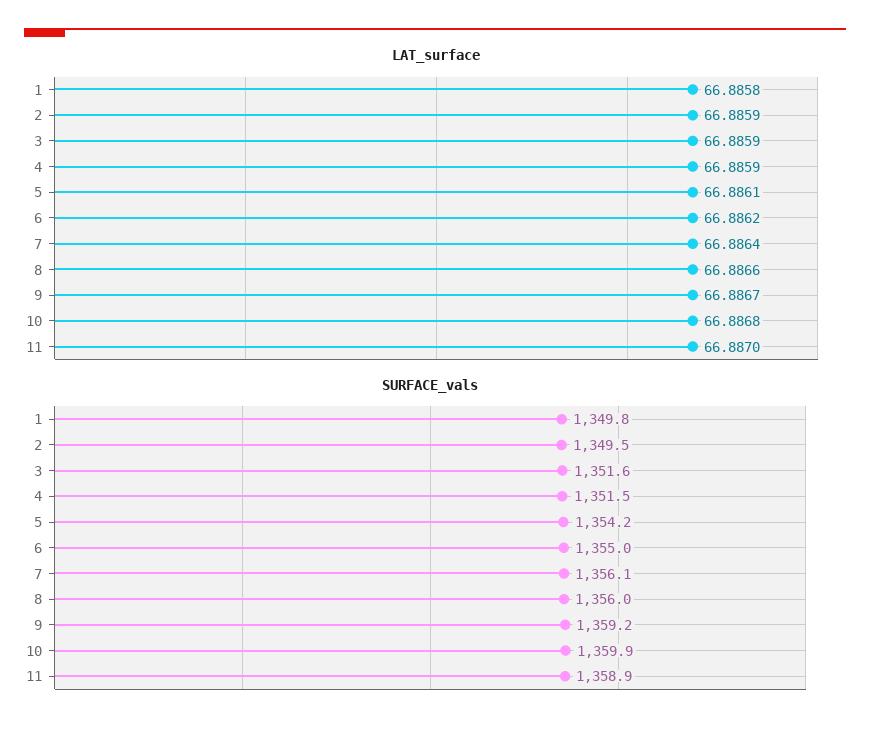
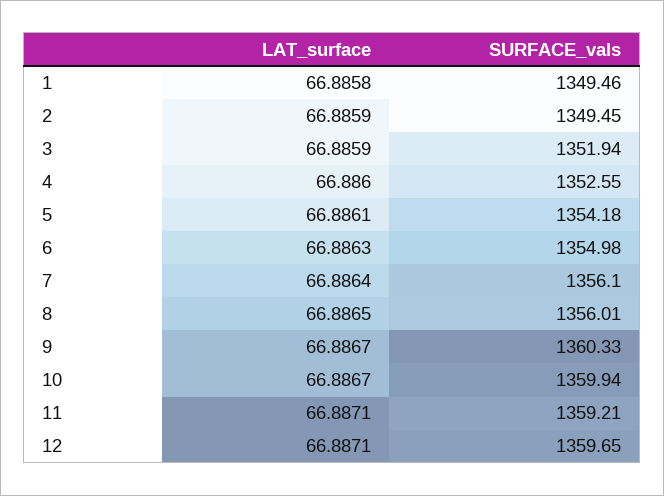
  {
    "LAT_surface": {
      "1": 66.8858,
      "2": 66.8859,
      "3": 66.8859,
-     "4": 66.8859,
+     "4": 66.886,
      "5": 66.8861,
-     "6": 66.8862,
+     "6": 66.8863,
      "7": 66.8864,
-     "8": 66.8866,
+     "8": 66.8865,
      "9": 66.8867,
-     "10": 66.8868,
+     "10": 66.8867,
-     "11": 66.887
+     "11": 66.8871,
+     "12": 66.8871
    },
    "SURFACE_vals": {
-     "1": 1349.8,
+     "1": 1349.46,
      "2": 1349.45,
-     "3": 1351.6,
+     "3": 1351.94,
-     "4": 1351.5,
+     "4": 1352.55,
      "5": 1354.18,
      "6": 1354.98,
      "7": 1356.1,
      "8": 1356.01,
-     "9": 1359.2,
+     "9": 1360.33,
      "10": 1359.94,
-     "11": 1358.9
+     "11": 1359.21,
+     "12": 1359.65
    }
  }

